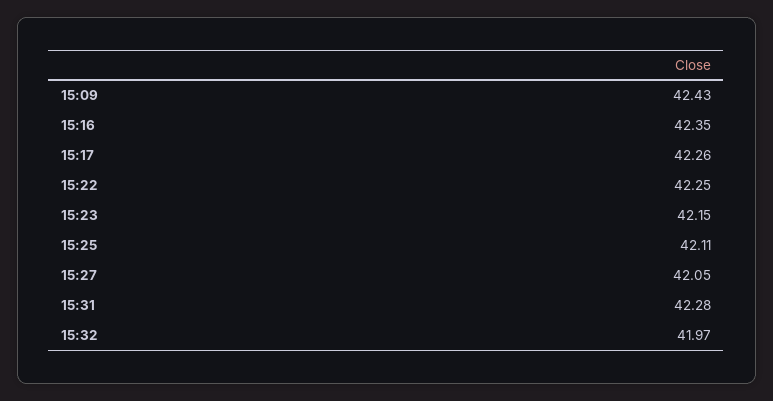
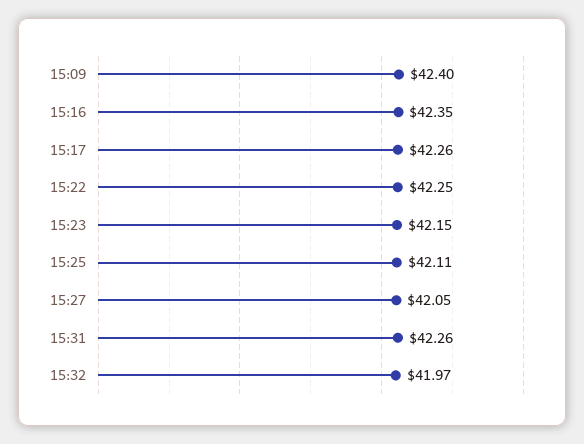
  {
-   "15:09": 42.43,
+   "15:09": 42.4,
    "15:16": 42.35,
    "15:17": 42.26,
    "15:22": 42.25,
    "15:23": 42.15,
    "15:25": 42.11,
    "15:27": 42.05,
-   "15:31": 42.28,
+   "15:31": 42.26,
    "15:32": 41.97
  }

